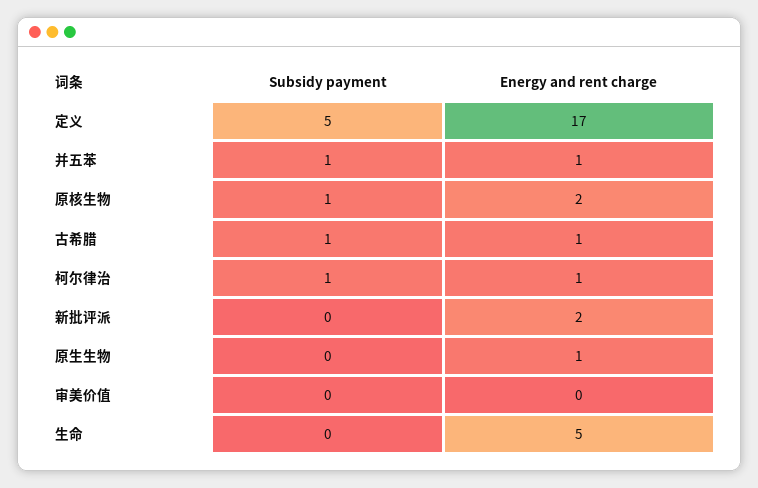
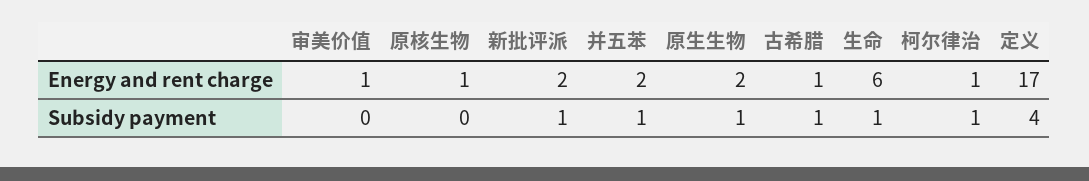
  {
    "Subsidy payment": {
-     "定义": 5,
+     "定义": 4,
      "并五苯": 1,
-     "原核生物": 1,
+     "原核生物": 0,
      "古希腊": 1,
      "柯尔律治": 1,
-     "新批评派": 0,
+     "新批评派": 1,
-     "原生生物": 0,
+     "原生生物": 1,
      "审美价值": 0,
-     "生命": 0
+     "生命": 1
    },
    "Energy and rent charge": {
      "定义": 17,
-     "并五苯": 1,
+     "并五苯": 2,
-     "原核生物": 2,
+     "原核生物": 1,
      "古希腊": 1,
      "柯尔律治": 1,
      "新批评派": 2,
-     "原生生物": 1,
+     "原生生物": 2,
-     "审美价值": 0,
+     "审美价值": 1,
-     "生命": 5
+     "生命": 6
    }
  }

